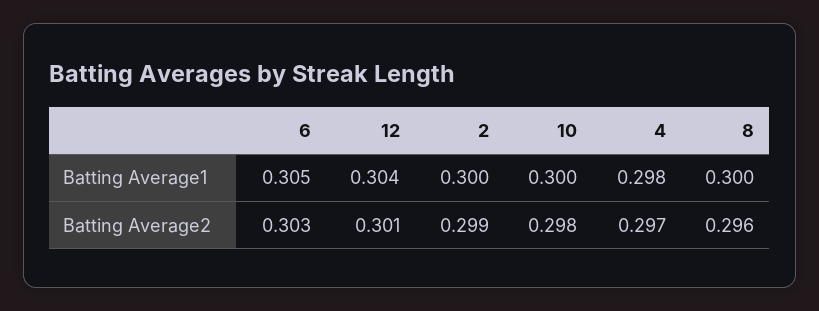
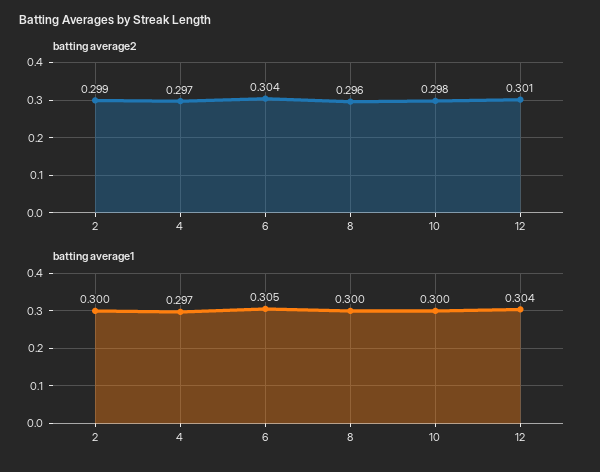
  {
    "Batting Average1": {
      "6": 0.305,
      "12": 0.304,
      "2": 0.3,
      "10": 0.3,
-     "4": 0.298,
+     "4": 0.297,
      "8": 0.3
    },
    "Batting Average2": {
-     "6": 0.303,
+     "6": 0.304,
      "12": 0.301,
      "2": 0.299,
      "10": 0.298,
      "4": 0.297,
      "8": 0.296
    }
  }

